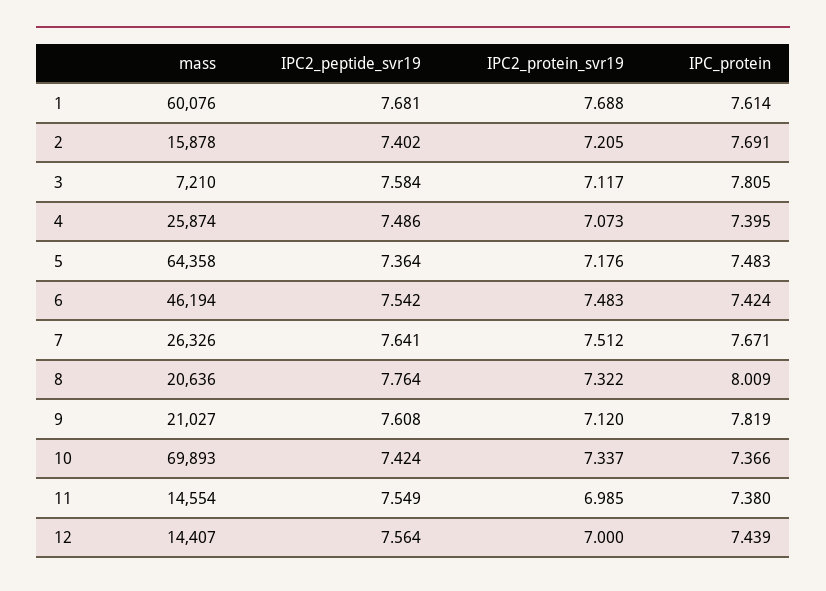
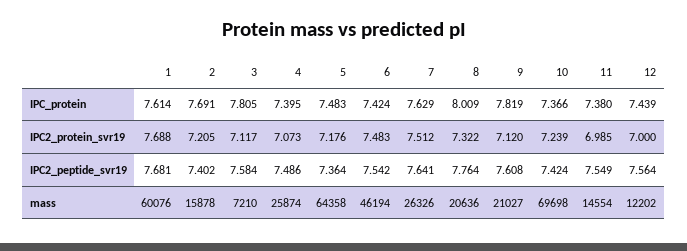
  {
    "mass": {
      "1": 60076,
      "2": 15878,
      "3": 7210,
      "4": 25874,
      "5": 64358,
      "6": 46194,
      "7": 26326,
      "8": 20636,
      "9": 21027,
-     "10": 69893,
+     "10": 69698,
      "11": 14554,
-     "12": 14407
+     "12": 12202
    },
    "IPC2_peptide_svr19": {
      "1": 7.681,
      "2": 7.402,
      "3": 7.584,
      "4": 7.486,
      "5": 7.364,
      "6": 7.542,
      "7": 7.641,
      "8": 7.764,
      "9": 7.608,
      "10": 7.424,
      "11": 7.549,
      "12": 7.564
    },
    "IPC2_protein_svr19": {
      "1": 7.688,
      "2": 7.205,
      "3": 7.117,
      "4": 7.073,
      "5": 7.176,
      "6": 7.483,
      "7": 7.512,
      "8": 7.322,
      "9": 7.12,
-     "10": 7.337,
+     "10": 7.239,
      "11": 6.985,
      "12": 7
    },
    "IPC_protein": {
      "1": 7.614,
      "2": 7.691,
      "3": 7.805,
      "4": 7.395,
      "5": 7.483,
      "6": 7.424,
-     "7": 7.671,
+     "7": 7.629,
      "8": 8.009,
      "9": 7.819,
      "10": 7.366,
      "11": 7.38,
      "12": 7.439
    }
  }

